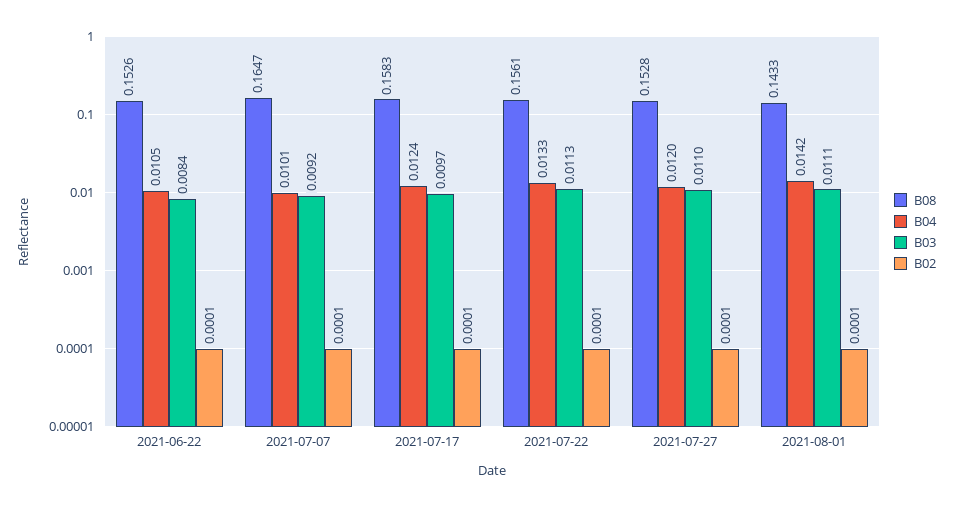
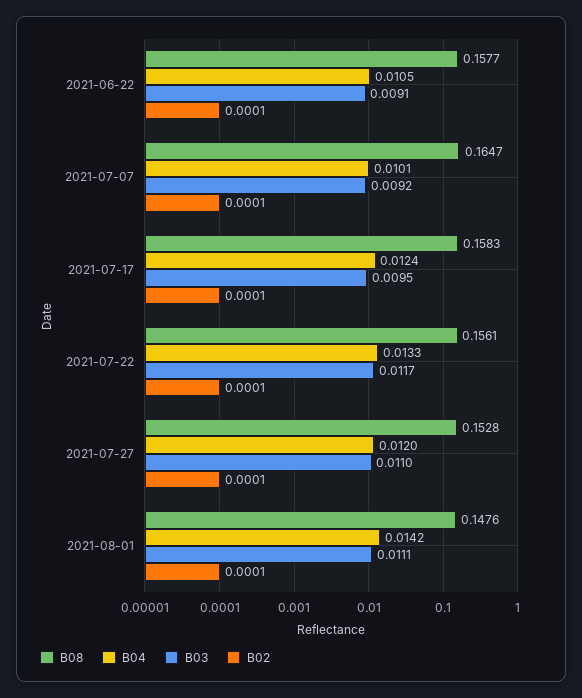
  {
    "B08": {
-     "2021-06-22": 0.1526,
+     "2021-06-22": 0.1577,
      "2021-07-07": 0.1647,
      "2021-07-17": 0.1583,
      "2021-07-22": 0.1561,
      "2021-07-27": 0.1528,
-     "2021-08-01": 0.1433
+     "2021-08-01": 0.1476
    },
    "B04": {
      "2021-06-22": 0.0105,
      "2021-07-07": 0.0101,
      "2021-07-17": 0.0124,
      "2021-07-22": 0.0133,
      "2021-07-27": 0.012,
      "2021-08-01": 0.0142
    },
    "B03": {
-     "2021-06-22": 0.0084,
+     "2021-06-22": 0.0091,
      "2021-07-07": 0.0092,
-     "2021-07-17": 0.0097,
+     "2021-07-17": 0.0095,
-     "2021-07-22": 0.0113,
+     "2021-07-22": 0.0117,
      "2021-07-27": 0.011,
      "2021-08-01": 0.0111
    },
    "B02": {
      "2021-06-22": 0.0001,
      "2021-07-07": 0.0001,
      "2021-07-17": 0.0001,
      "2021-07-22": 0.0001,
      "2021-07-27": 0.0001,
      "2021-08-01": 0.0001
    }
  }

